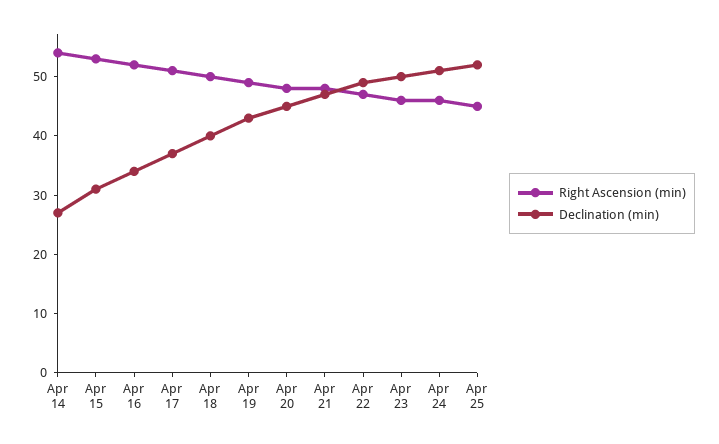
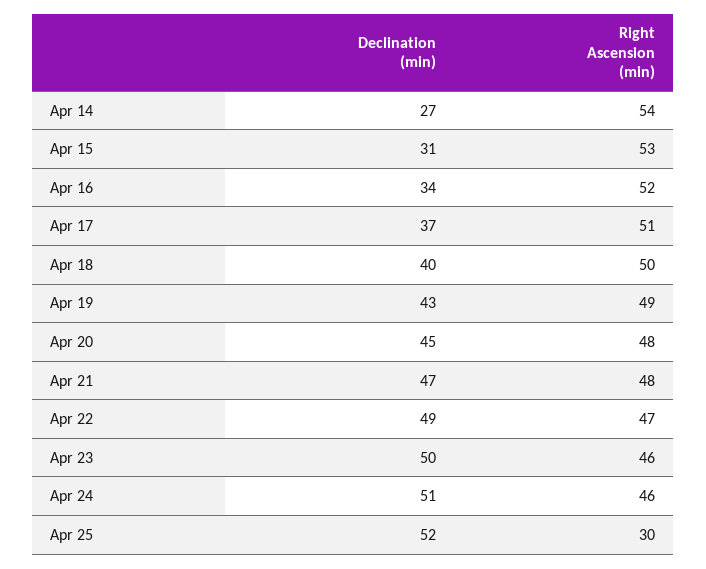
  {
    "Right Ascension (min)": {
      "Apr 14": 54,
      "Apr 15": 53,
      "Apr 16": 52,
      "Apr 17": 51,
      "Apr 18": 50,
      "Apr 19": 49,
      "Apr 20": 48,
      "Apr 21": 48,
      "Apr 22": 47,
      "Apr 23": 46,
      "Apr 24": 46,
-     "Apr 25": 45
+     "Apr 25": 30
    },
    "Declination (min)": {
      "Apr 14": 27,
      "Apr 15": 31,
      "Apr 16": 34,
      "Apr 17": 37,
      "Apr 18": 40,
      "Apr 19": 43,
      "Apr 20": 45,
      "Apr 21": 47,
      "Apr 22": 49,
      "Apr 23": 50,
      "Apr 24": 51,
      "Apr 25": 52
    }
  }

